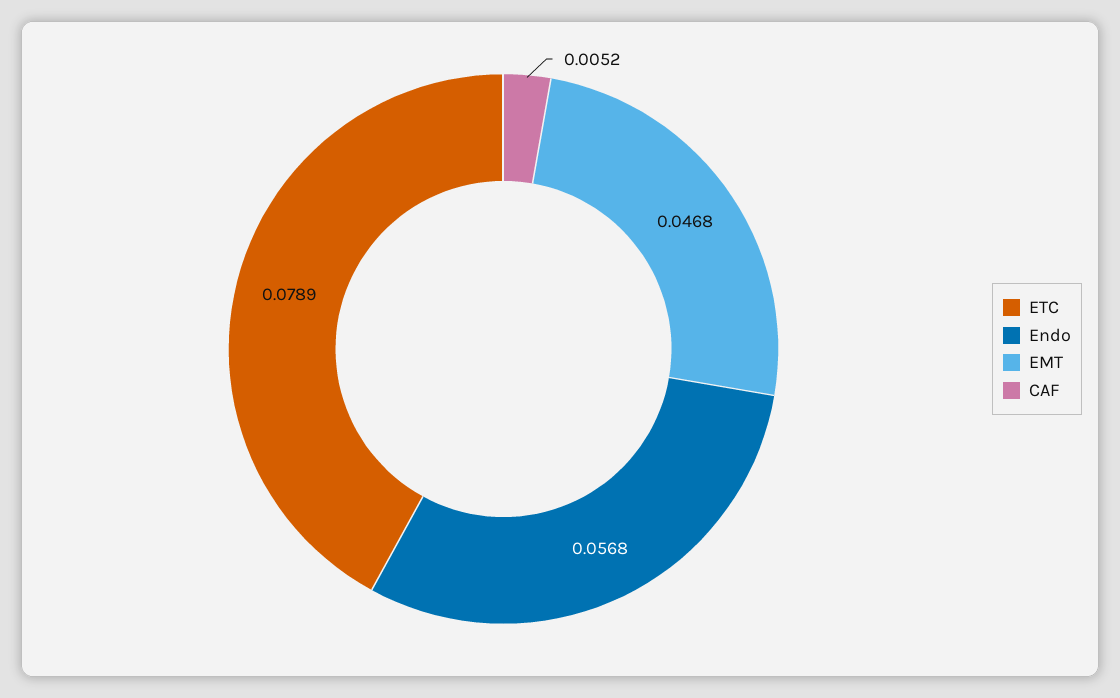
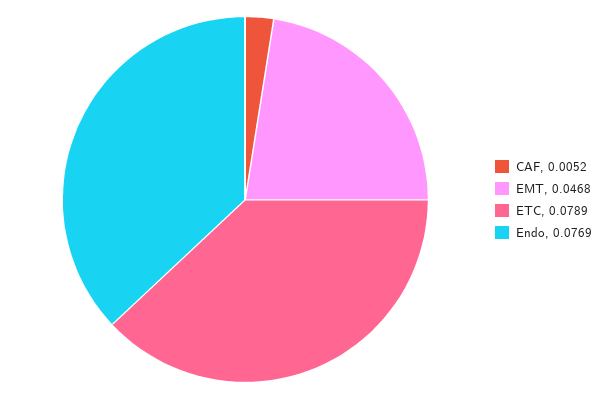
  {
    "ETC": 0.0789,
-   "Endo": 0.0568,
+   "Endo": 0.0769,
    "EMT": 0.0468,
    "CAF": 0.0052
  }

